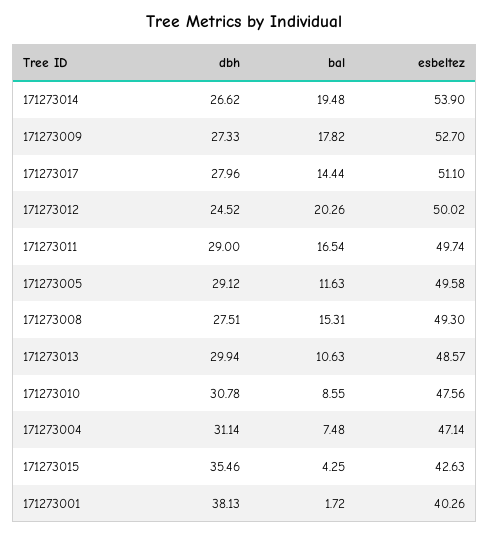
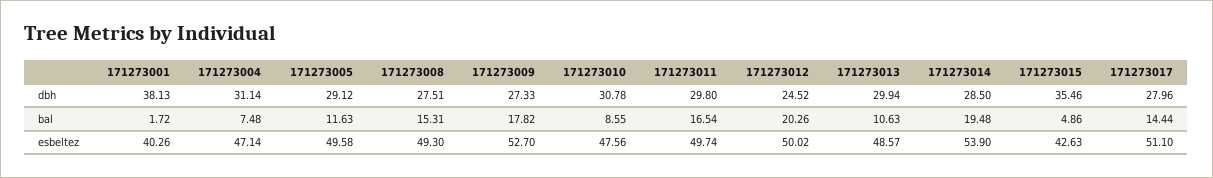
  {
    "dbh": {
-     "171273014": 26.62,
+     "171273014": 28.5,
      "171273009": 27.33,
      "171273017": 27.96,
      "171273012": 24.52,
-     "171273011": 29,
+     "171273011": 29.8,
      "171273005": 29.12,
      "171273008": 27.51,
      "171273013": 29.94,
      "171273010": 30.78,
      "171273004": 31.14,
      "171273015": 35.46,
      "171273001": 38.13
    },
    "bal": {
      "171273014": 19.48,
      "171273009": 17.82,
      "171273017": 14.44,
      "171273012": 20.26,
      "171273011": 16.54,
      "171273005": 11.63,
      "171273008": 15.31,
      "171273013": 10.63,
      "171273010": 8.55,
      "171273004": 7.48,
-     "171273015": 4.25,
+     "171273015": 4.86,
      "171273001": 1.72
    },
    "esbeltez": {
      "171273014": 53.9,
      "171273009": 52.7,
      "171273017": 51.1,
      "171273012": 50.02,
      "171273011": 49.74,
      "171273005": 49.58,
      "171273008": 49.3,
      "171273013": 48.57,
      "171273010": 47.56,
      "171273004": 47.14,
      "171273015": 42.63,
      "171273001": 40.26
    }
  }

